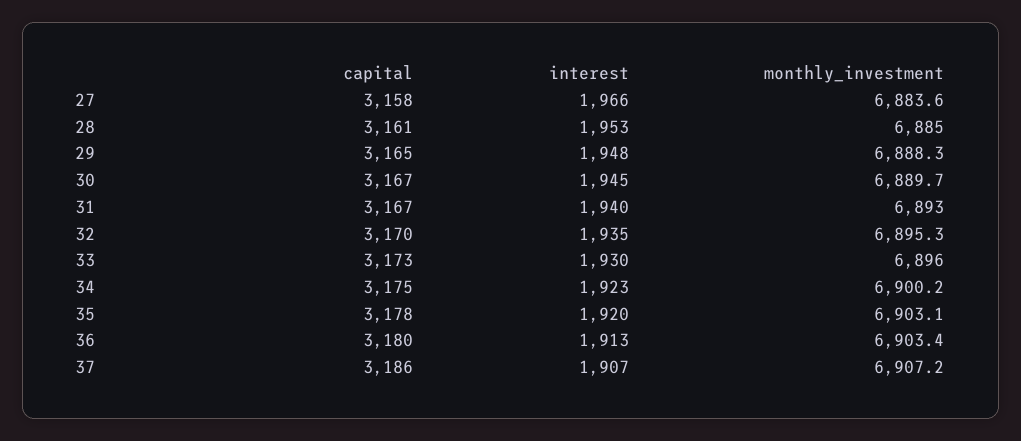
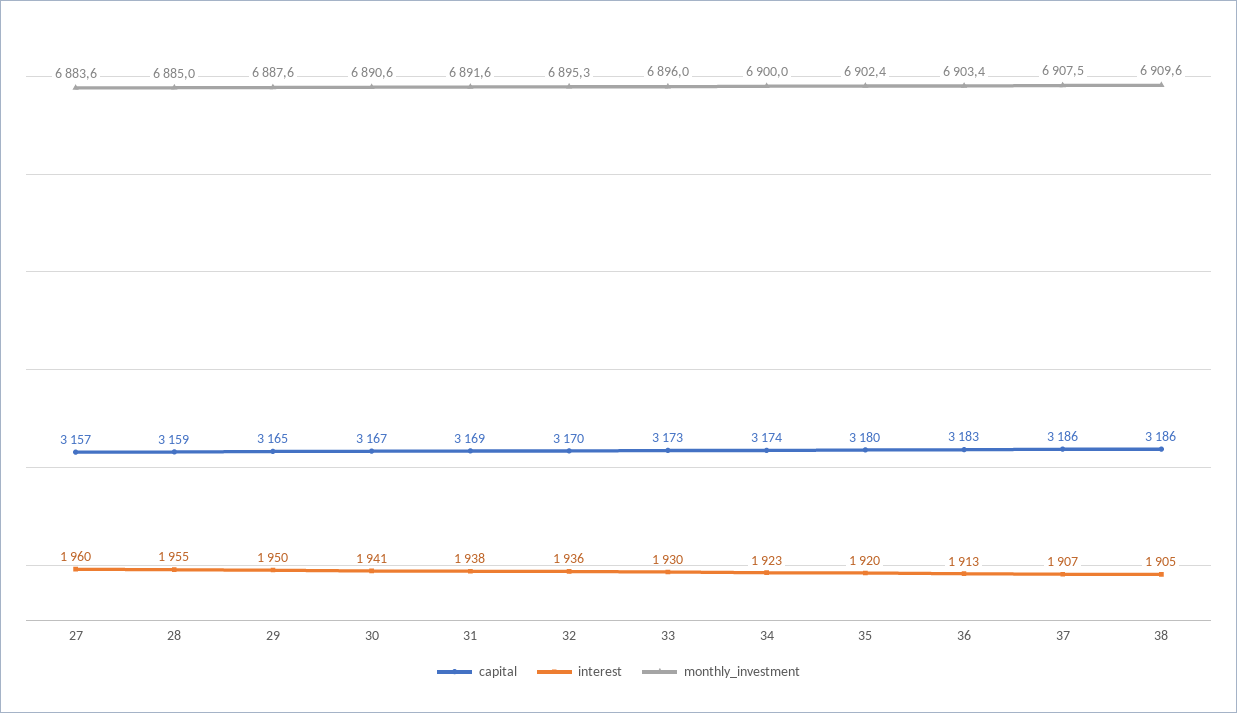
  {
    "capital": {
-     "27": 3158,
+     "27": 3157,
-     "28": 3161,
+     "28": 3159,
      "29": 3165,
      "30": 3167,
-     "31": 3167,
+     "31": 3169,
      "32": 3170,
      "33": 3173,
-     "34": 3175,
+     "34": 3174,
-     "35": 3178,
+     "35": 3180,
-     "36": 3180,
+     "36": 3183,
-     "37": 3186
+     "37": 3186,
+     "38": 3186
    },
    "interest": {
-     "27": 1966,
+     "27": 1960,
-     "28": 1953,
+     "28": 1955,
-     "29": 1948,
+     "29": 1950,
-     "30": 1945,
+     "30": 1941,
-     "31": 1940,
+     "31": 1938,
-     "32": 1935,
+     "32": 1936,
      "33": 1930,
      "34": 1923,
      "35": 1920,
      "36": 1913,
-     "37": 1907
+     "37": 1907,
+     "38": 1905
    },
    "monthly_investment": {
      "27": 6883.6,
      "28": 6885,
-     "29": 6888.3,
+     "29": 6887.6,
-     "30": 6889.7,
+     "30": 6890.6,
-     "31": 6893,
+     "31": 6891.6,
      "32": 6895.3,
      "33": 6896,
-     "34": 6900.2,
+     "34": 6900,
-     "35": 6903.1,
+     "35": 6902.4,
      "36": 6903.4,
-     "37": 6907.2
+     "37": 6907.5,
+     "38": 6909.6
    }
  }

